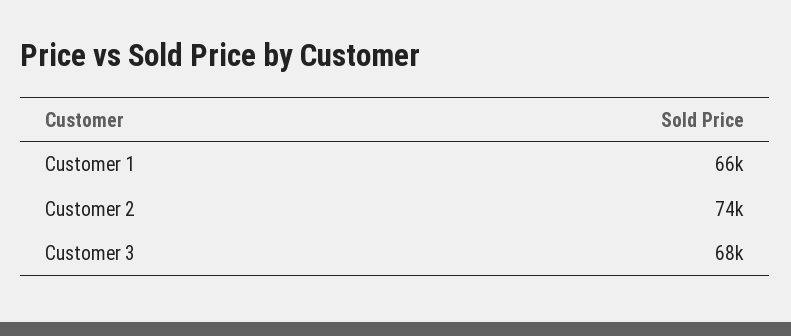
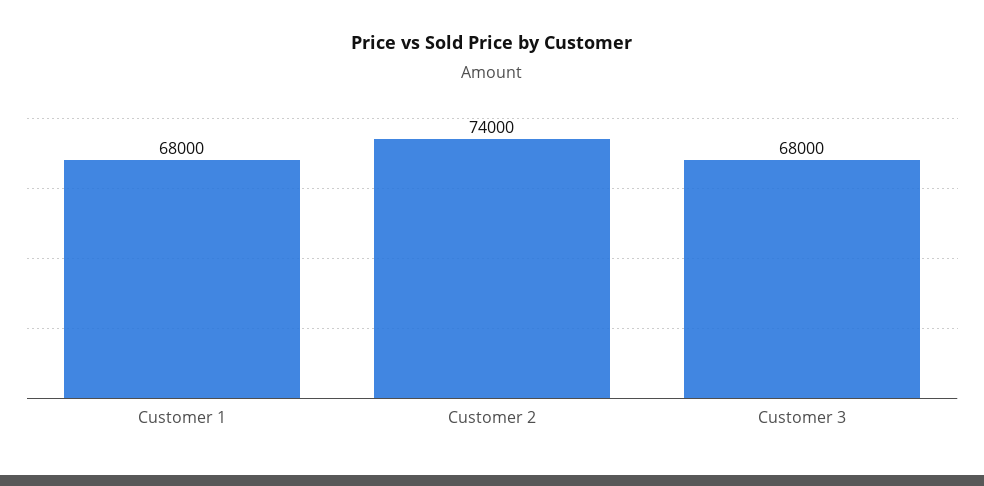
  {
-   "Customer 1": 66000,
+   "Customer 1": 68000,
    "Customer 2": 74000,
    "Customer 3": 68000
  }

